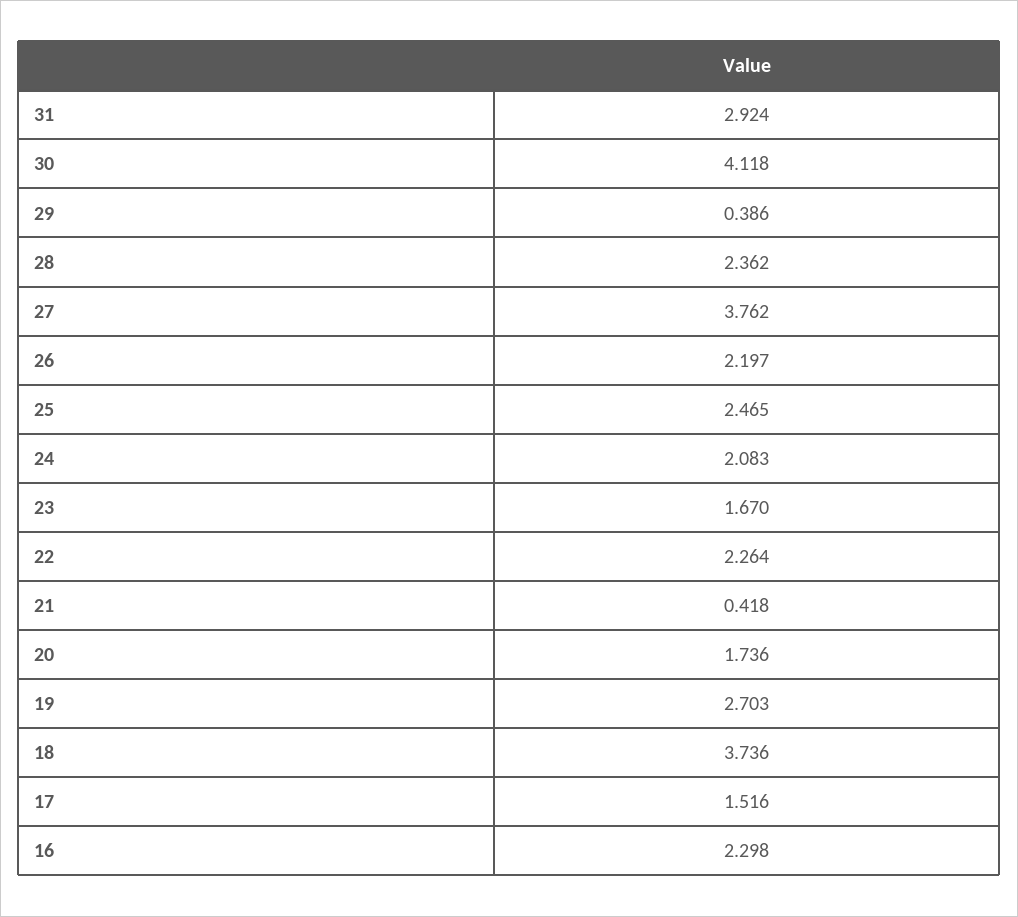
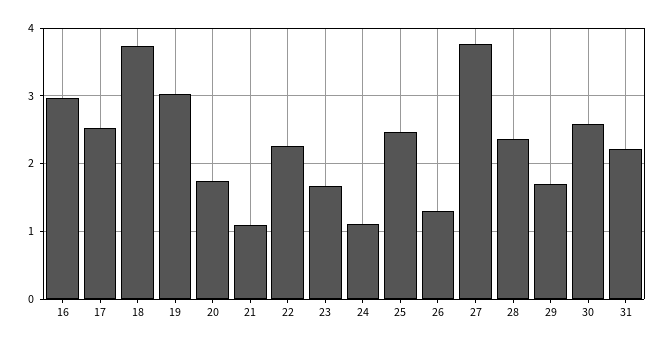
  {
-   "31": 2.924,
+   "31": 2.2,
-   "30": 4.118,
+   "30": 2.6,
-   "29": 0.386,
+   "29": 1.7,
    "28": 2.362,
    "27": 3.762,
-   "26": 2.197,
+   "26": 1.3,
    "25": 2.465,
-   "24": 2.083,
+   "24": 1.1,
    "23": 1.67,
    "22": 2.264,
-   "21": 0.418,
+   "21": 1.1,
    "20": 1.736,
-   "19": 2.703,
+   "19": 3,
    "18": 3.736,
-   "17": 1.516,
+   "17": 2.5,
-   "16": 2.298
+   "16": 3
  }

